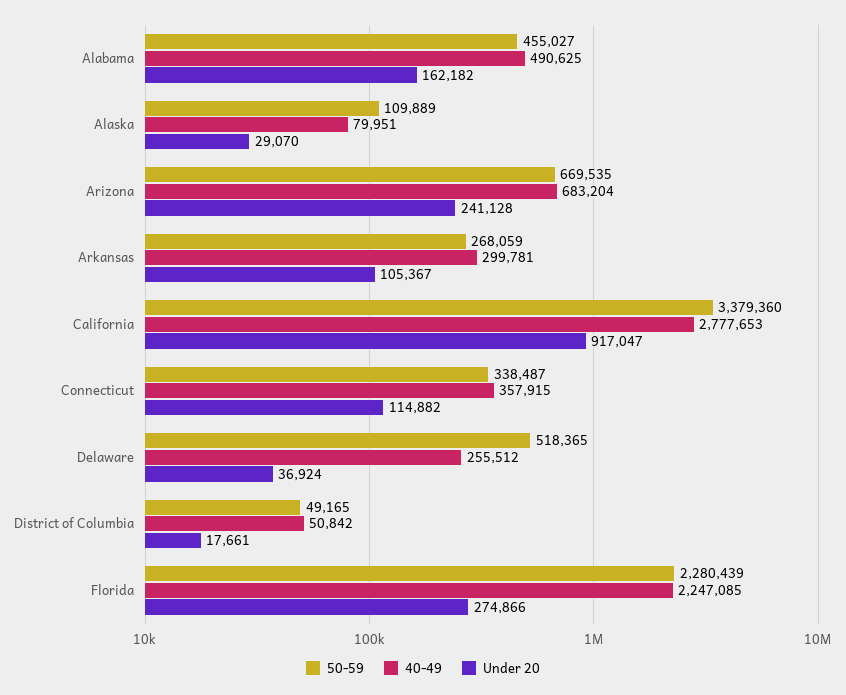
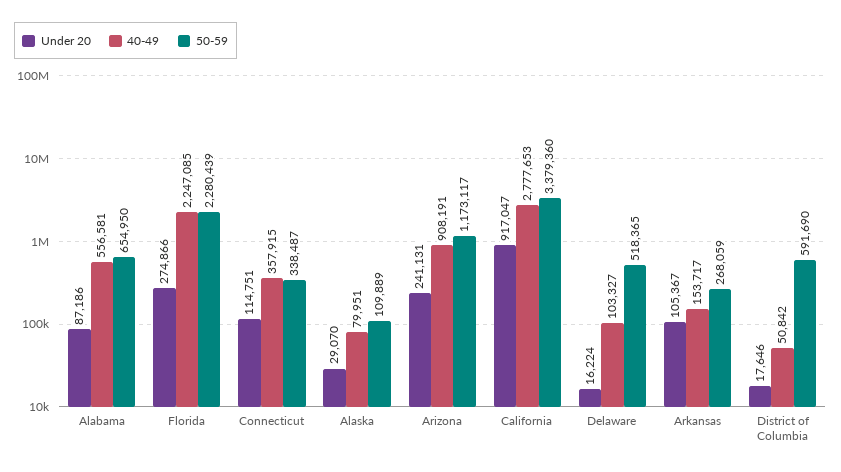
  {
    "50-59": {
-     "Alabama": 455027,
+     "Alabama": 654950,
      "Alaska": 109889,
-     "Arizona": 669535,
+     "Arizona": 1173117,
      "Arkansas": 268059,
      "California": 3379360,
      "Connecticut": 338487,
      "Delaware": 518365,
-     "District of Columbia": 49165,
+     "District of Columbia": 591690,
      "Florida": 2280439
    },
    "40-49": {
-     "Alabama": 490625,
+     "Alabama": 556581,
      "Alaska": 79951,
-     "Arizona": 683204,
+     "Arizona": 908191,
-     "Arkansas": 299781,
+     "Arkansas": 153717,
      "California": 2777653,
      "Connecticut": 357915,
-     "Delaware": 255512,
+     "Delaware": 103327,
      "District of Columbia": 50842,
      "Florida": 2247085
    },
    "Under 20": {
-     "Alabama": 162182,
+     "Alabama": 87186,
      "Alaska": 29070,
-     "Arizona": 241128,
+     "Arizona": 241131,
      "Arkansas": 105367,
      "California": 917047,
-     "Connecticut": 114882,
+     "Connecticut": 114751,
-     "Delaware": 36924,
+     "Delaware": 16224,
-     "District of Columbia": 17661,
+     "District of Columbia": 17646,
      "Florida": 274866
    }
  }

